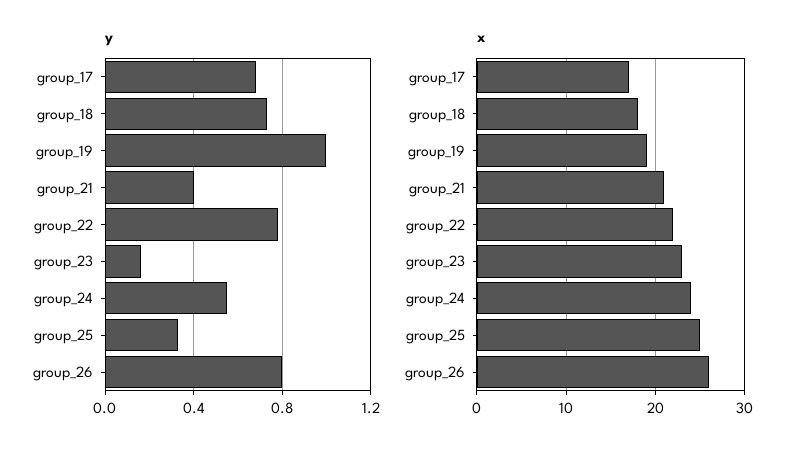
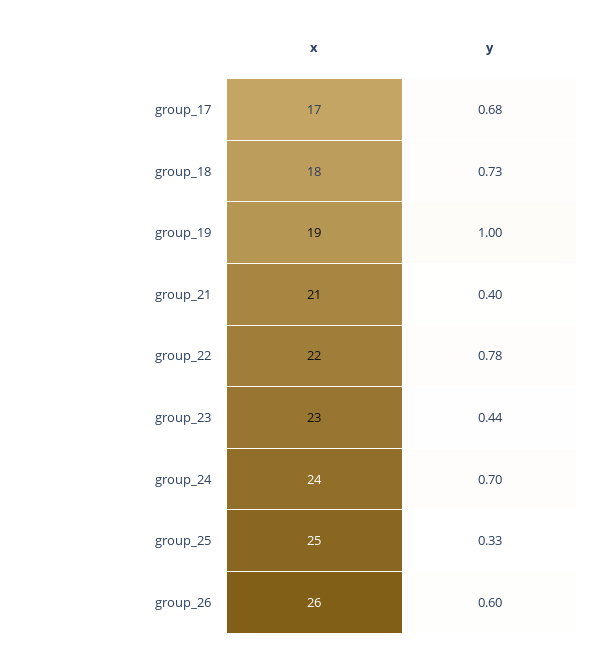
  {
    "y": {
      "group_17": 0.68,
      "group_18": 0.73,
      "group_19": 1,
      "group_21": 0.4,
      "group_22": 0.78,
-     "group_23": 0.15,
+     "group_23": 0.44,
-     "group_24": 0.55,
+     "group_24": 0.7,
      "group_25": 0.33,
-     "group_26": 0.8
+     "group_26": 0.6
    },
    "x": {
      "group_17": 17,
      "group_18": 18,
      "group_19": 19,
      "group_21": 21,
      "group_22": 22,
      "group_23": 23,
      "group_24": 24,
      "group_25": 25,
      "group_26": 26
    }
  }

